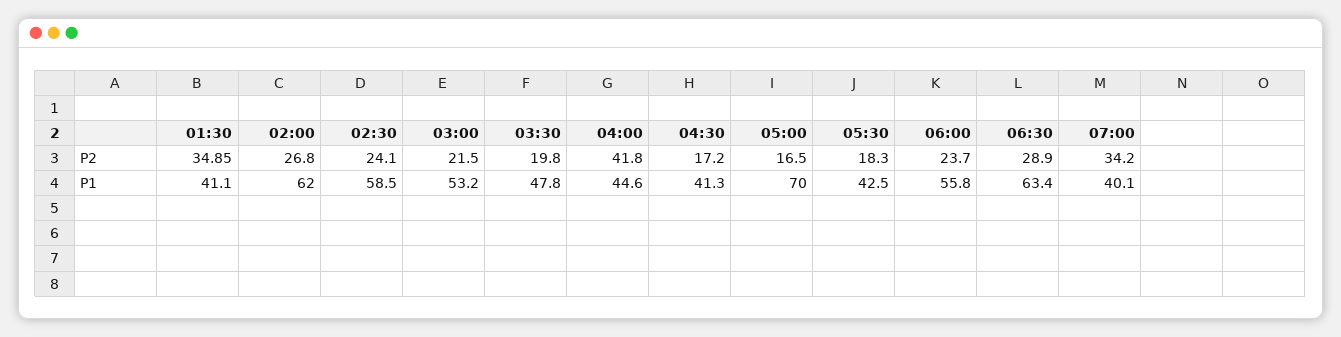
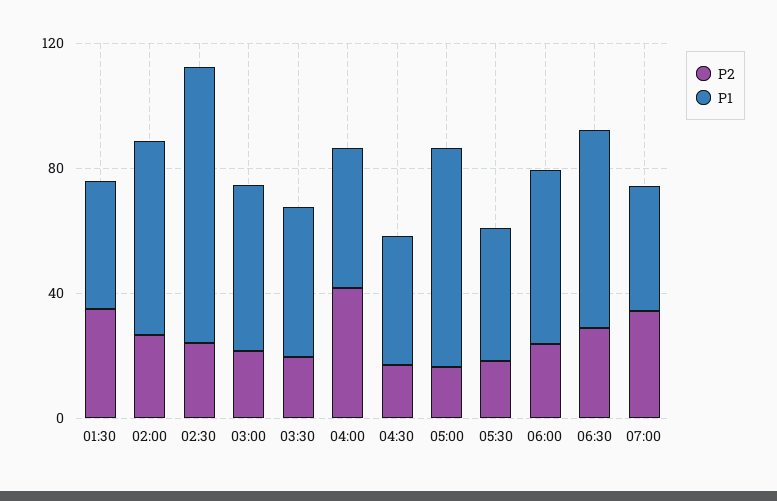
  {
    "P2": {
      "01:30": 34.85,
      "02:00": 26.8,
      "02:30": 24.1,
      "03:00": 21.5,
      "03:30": 19.8,
      "04:00": 41.8,
      "04:30": 17.2,
      "05:00": 16.5,
      "05:30": 18.3,
      "06:00": 23.7,
      "06:30": 28.9,
      "07:00": 34.2
    },
    "P1": {
      "01:30": 41.1,
      "02:00": 62,
-     "02:30": 58.5,
+     "02:30": 90,
      "03:00": 53.2,
      "03:30": 47.8,
      "04:00": 44.6,
      "04:30": 41.3,
      "05:00": 70,
      "05:30": 42.5,
      "06:00": 55.8,
      "06:30": 63.4,
      "07:00": 40.1
    }
  }

